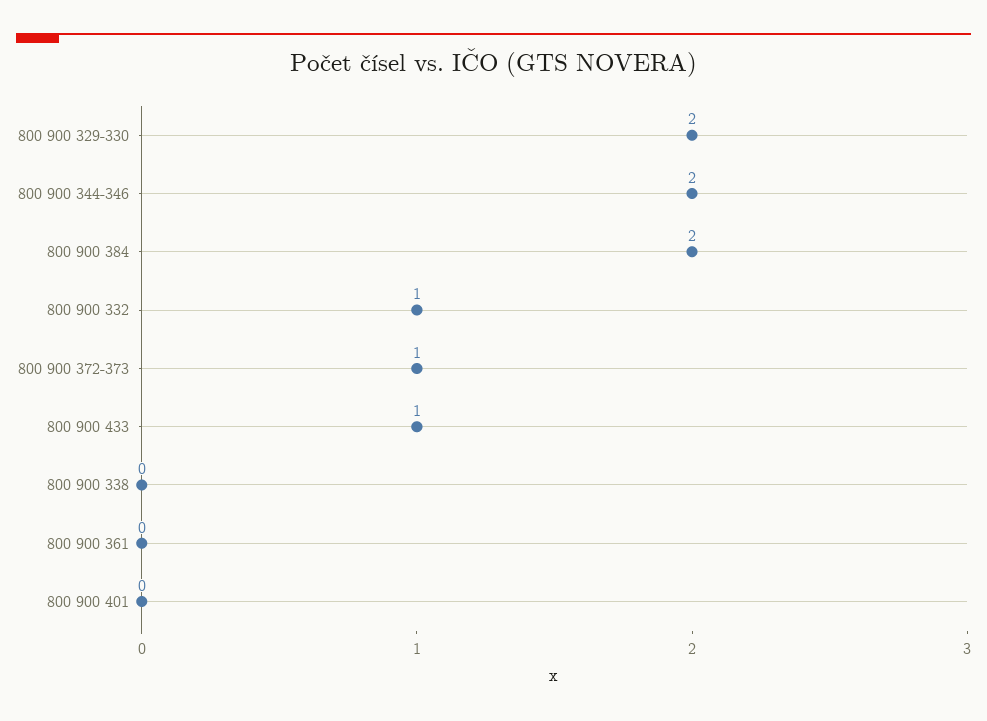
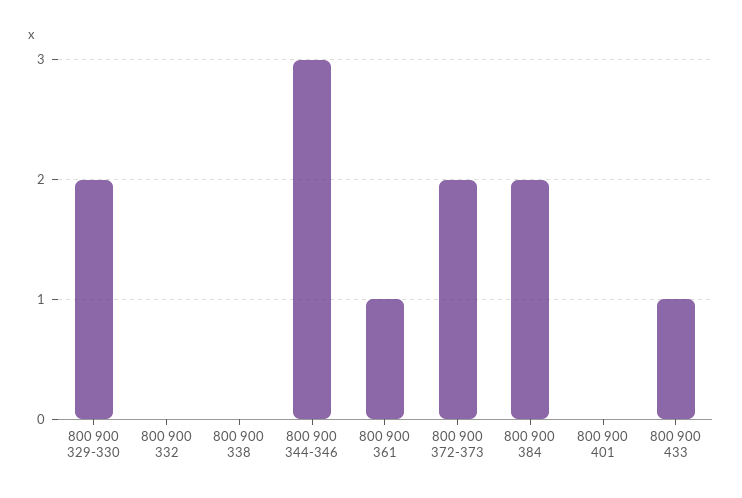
  {
    "800 900 329-330": 2,
-   "800 900 344-346": 2,
+   "800 900 344-346": 3,
    "800 900 384": 2,
-   "800 900 332": 1,
+   "800 900 332": 0,
-   "800 900 372-373": 1,
+   "800 900 372-373": 2,
    "800 900 433": 1,
    "800 900 338": 0,
-   "800 900 361": 0,
+   "800 900 361": 1,
    "800 900 401": 0
  }

